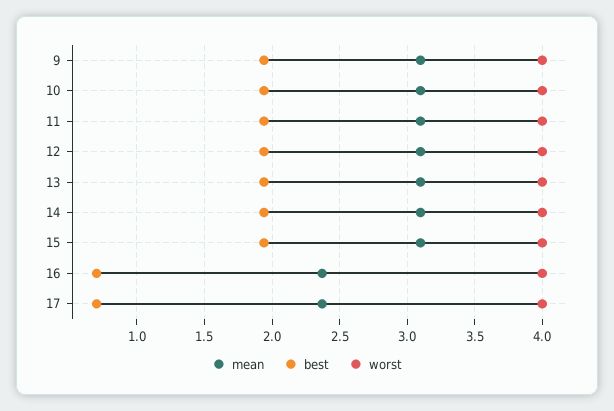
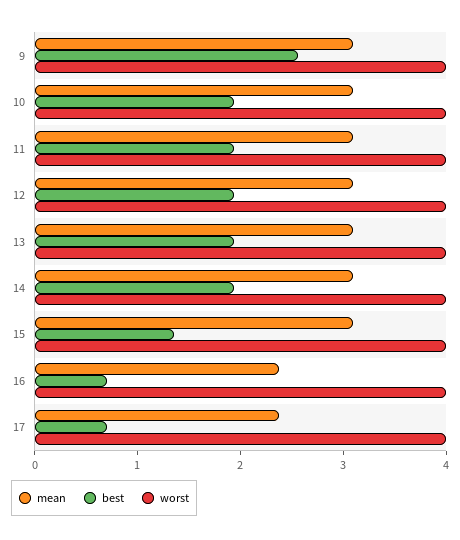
  {
    "mean": {
      "9": 3.1,
      "10": 3.1,
      "11": 3.1,
      "12": 3.1,
      "13": 3.1,
      "14": 3.1,
      "15": 3.1,
      "16": 2.35,
      "17": 2.35
    },
    "best": {
-     "9": 1.95,
+     "9": 2.6,
      "10": 1.95,
      "11": 1.95,
      "12": 1.95,
      "13": 1.95,
      "14": 1.95,
-     "15": 1.95,
+     "15": 1.4,
      "16": 0.7,
      "17": 0.7
    },
    "worst": {
      "9": 4,
      "10": 4,
      "11": 4,
      "12": 4,
      "13": 4,
      "14": 4,
      "15": 4,
      "16": 4,
      "17": 4
    }
  }

